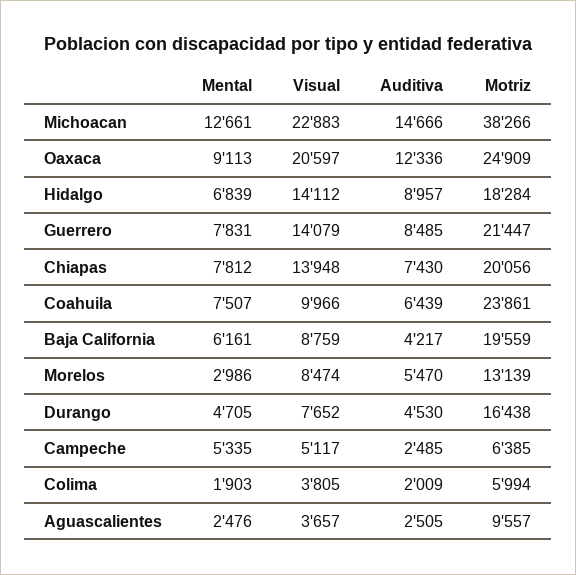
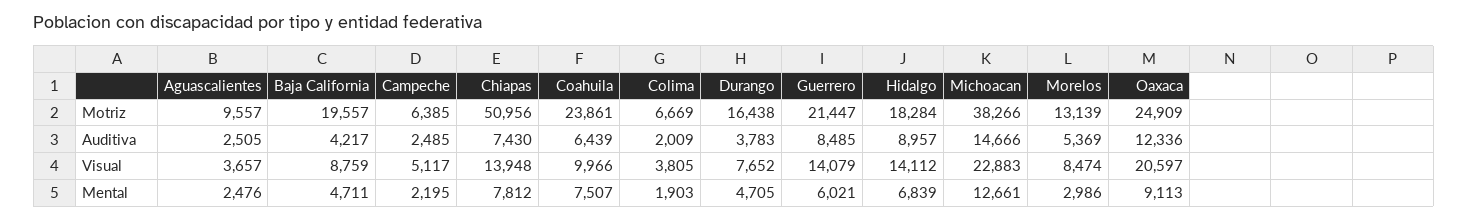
  {
    "Mental": {
      "Michoacan": 12661,
      "Oaxaca": 9113,
      "Hidalgo": 6839,
-     "Guerrero": 7831,
+     "Guerrero": 6021,
      "Chiapas": 7812,
      "Coahuila": 7507,
-     "Baja California": 6161,
+     "Baja California": 4711,
      "Morelos": 2986,
      "Durango": 4705,
-     "Campeche": 5335,
+     "Campeche": 2195,
      "Colima": 1903,
      "Aguascalientes": 2476
    },
    "Visual": {
      "Michoacan": 22883,
      "Oaxaca": 20597,
      "Hidalgo": 14112,
      "Guerrero": 14079,
      "Chiapas": 13948,
      "Coahuila": 9966,
      "Baja California": 8759,
      "Morelos": 8474,
      "Durango": 7652,
      "Campeche": 5117,
      "Colima": 3805,
      "Aguascalientes": 3657
    },
    "Auditiva": {
      "Michoacan": 14666,
      "Oaxaca": 12336,
      "Hidalgo": 8957,
      "Guerrero": 8485,
      "Chiapas": 7430,
      "Coahuila": 6439,
      "Baja California": 4217,
-     "Morelos": 5470,
+     "Morelos": 5369,
-     "Durango": 4530,
+     "Durango": 3783,
      "Campeche": 2485,
      "Colima": 2009,
      "Aguascalientes": 2505
    },
    "Motriz": {
      "Michoacan": 38266,
      "Oaxaca": 24909,
      "Hidalgo": 18284,
      "Guerrero": 21447,
-     "Chiapas": 20056,
+     "Chiapas": 50956,
      "Coahuila": 23861,
-     "Baja California": 19559,
+     "Baja California": 19557,
      "Morelos": 13139,
      "Durango": 16438,
      "Campeche": 6385,
-     "Colima": 5994,
+     "Colima": 6669,
      "Aguascalientes": 9557
    }
  }

